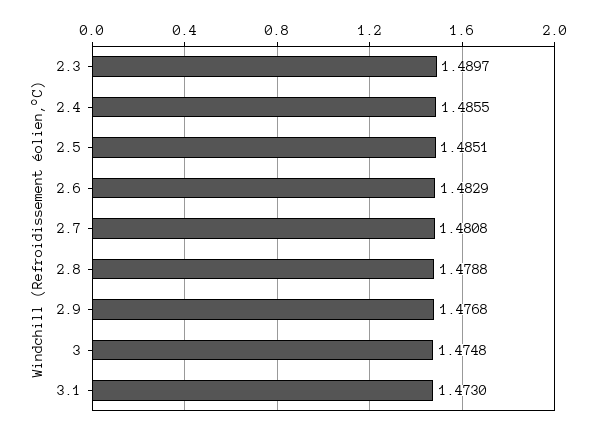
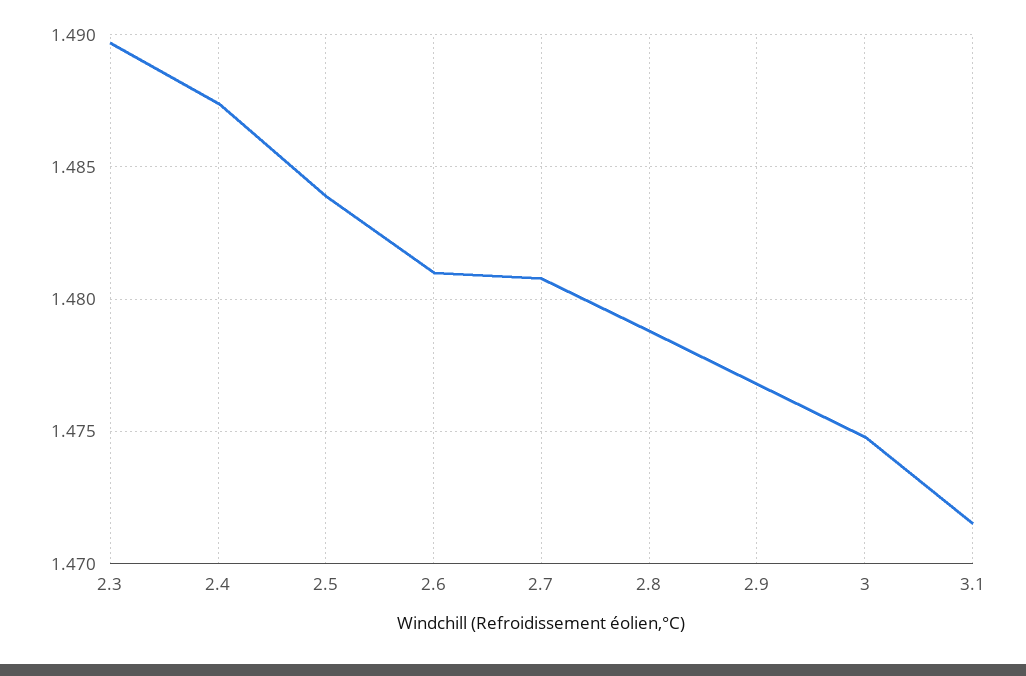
  {
    "2.3": 1.4897,
-   "2.4": 1.4855,
+   "2.4": 1.4875,
-   "2.5": 1.4851,
+   "2.5": 1.484,
-   "2.6": 1.4829,
+   "2.6": 1.481,
    "2.7": 1.4808,
    "2.8": 1.4788,
    "2.9": 1.4768,
    "3": 1.4748,
-   "3.1": 1.473
+   "3.1": 1.4715
  }

